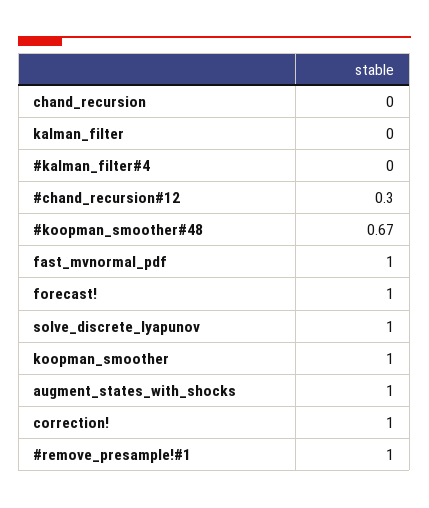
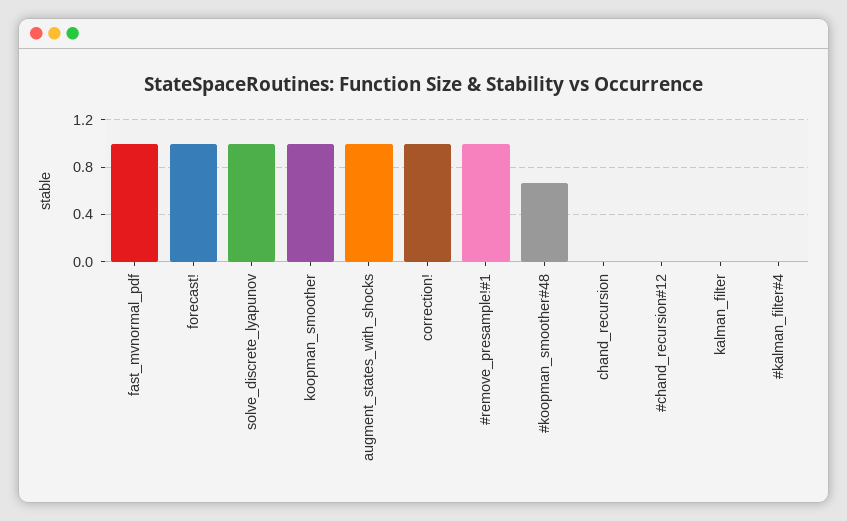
  {
    "chand_recursion": 0,
    "kalman_filter": 0,
    "#kalman_filter#4": 0,
-   "#chand_recursion#12": 0.3,
+   "#chand_recursion#12": 0,
    "#koopman_smoother#48": 0.67,
    "fast_mvnormal_pdf": 1,
    "forecast!": 1,
    "solve_discrete_lyapunov": 1,
    "koopman_smoother": 1,
    "augment_states_with_shocks": 1,
    "correction!": 1,
    "#remove_presample!#1": 1
  }

